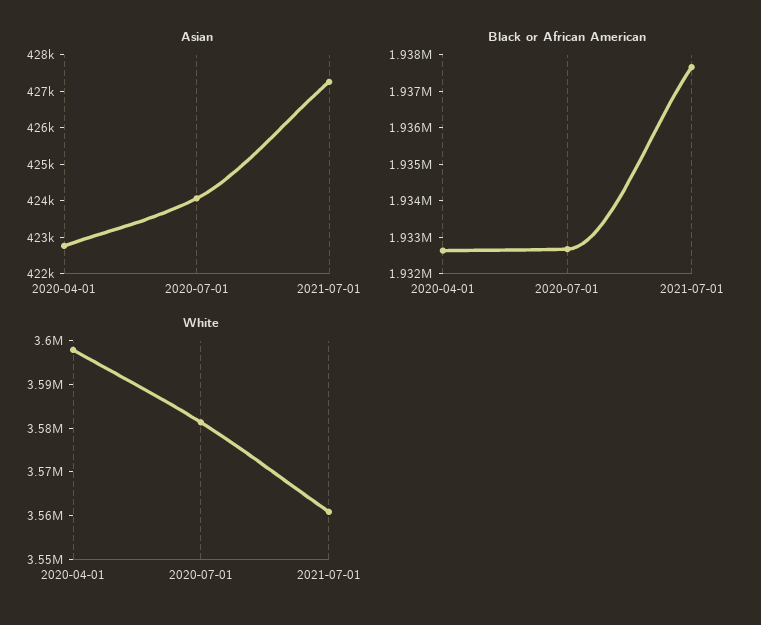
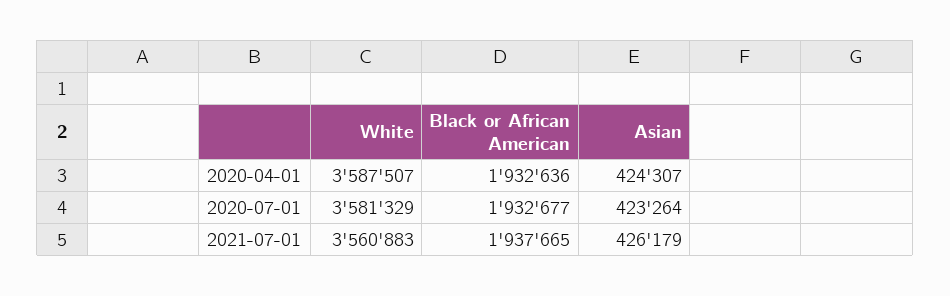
  {
    "Asian": {
-     "2020-04-01": 422750,
+     "2020-04-01": 424307,
-     "2020-07-01": 424000,
+     "2020-07-01": 423264,
-     "2021-07-01": 427250
+     "2021-07-01": 426179
    },
    "Black or African American": {
      "2020-04-01": 1932636,
      "2020-07-01": 1932677,
      "2021-07-01": 1937665
    },
    "White": {
-     "2020-04-01": 3598000,
+     "2020-04-01": 3587507,
      "2020-07-01": 3581329,
      "2021-07-01": 3560883
    }
  }

